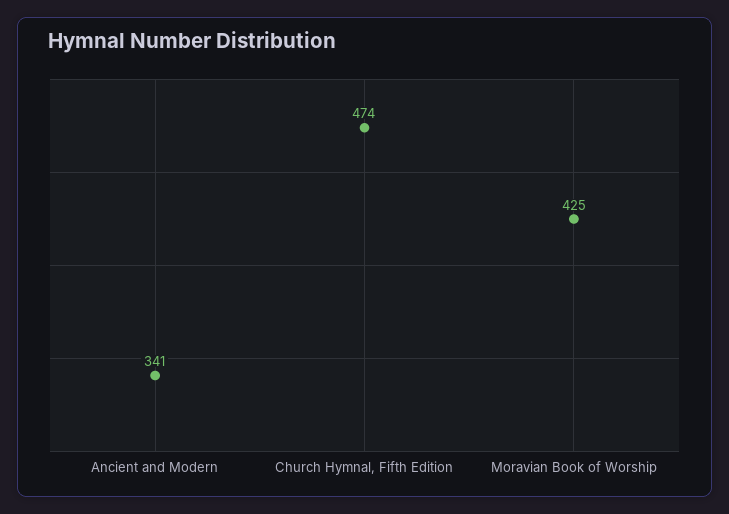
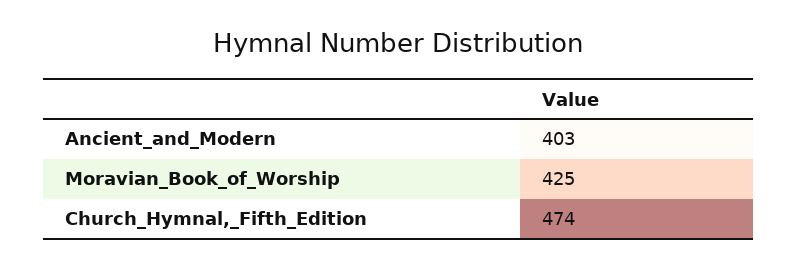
  {
-   "Ancient and Modern": 341,
+   "Ancient and Modern": 403,
    "Church Hymnal, Fifth Edition": 474,
    "Moravian Book of Worship": 425
  }

